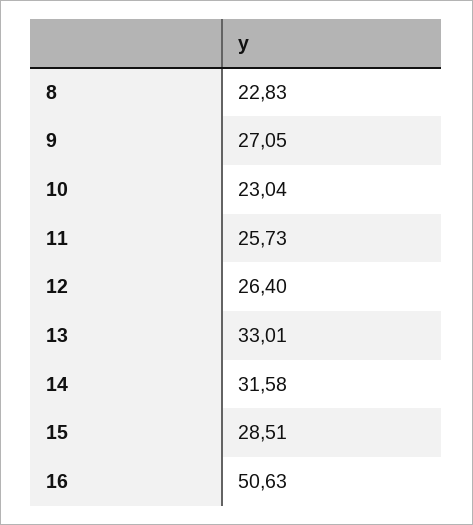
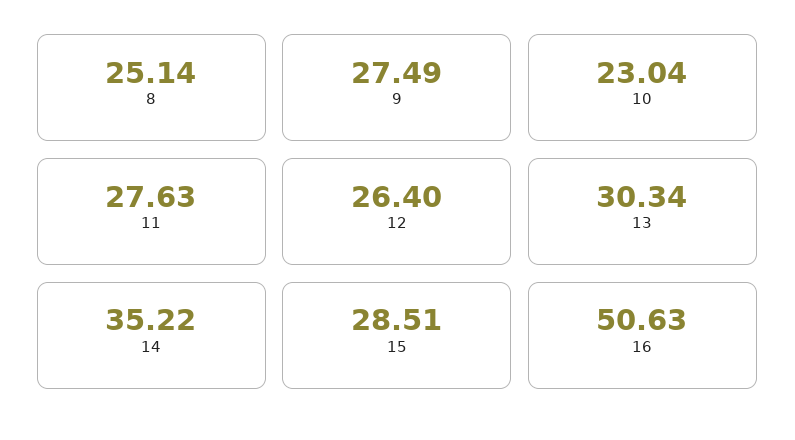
  {
-   "8": 22.83,
+   "8": 25.14,
-   "9": 27.05,
+   "9": 27.49,
    "10": 23.04,
-   "11": 25.73,
+   "11": 27.63,
    "12": 26.4,
-   "13": 33.01,
+   "13": 30.34,
-   "14": 31.58,
+   "14": 35.22,
    "15": 28.51,
    "16": 50.63
  }

